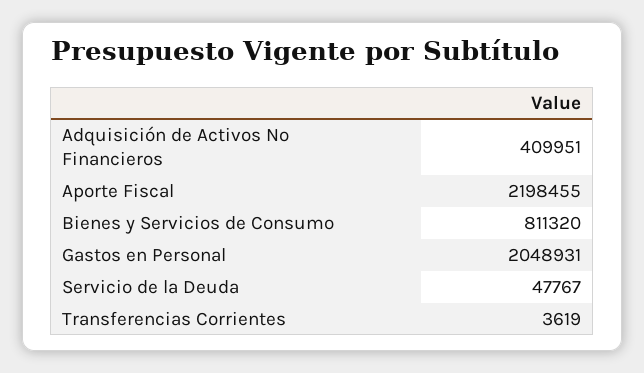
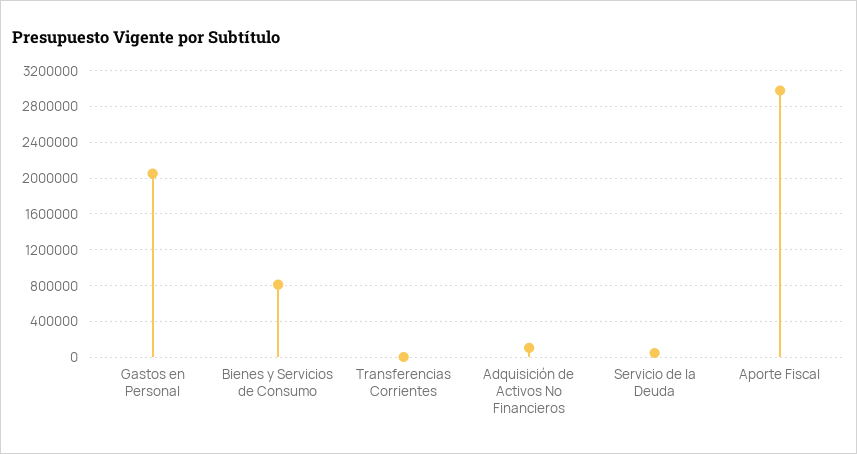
  {
-   "Adquisición de Activos No Financieros": 409951,
+   "Adquisición de Activos No Financieros": 100000,
-   "Aporte Fiscal": 2198455,
+   "Aporte Fiscal": 3000000,
    "Bienes y Servicios de Consumo": 811320,
    "Gastos en Personal": 2048931,
    "Servicio de la Deuda": 47767,
    "Transferencias Corrientes": 3619
  }

